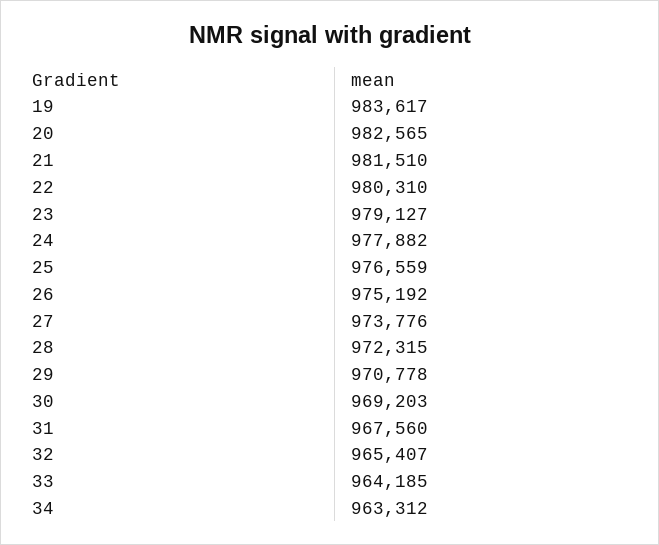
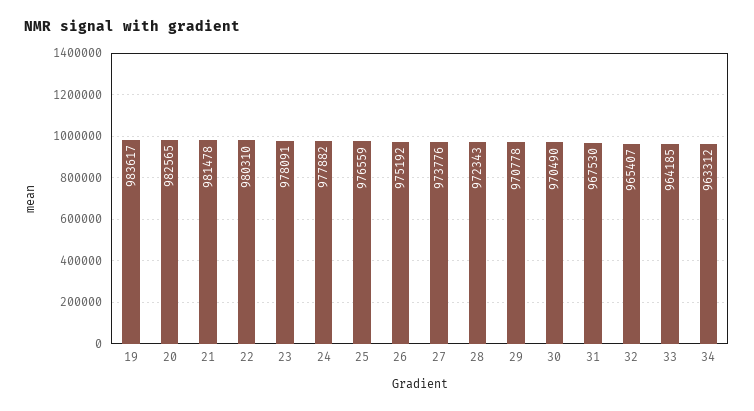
  {
    "19": 983617,
    "20": 982565,
-   "21": 981510,
+   "21": 981478,
    "22": 980310,
-   "23": 979127,
+   "23": 978091,
    "24": 977882,
    "25": 976559,
    "26": 975192,
    "27": 973776,
-   "28": 972315,
+   "28": 972343,
    "29": 970778,
-   "30": 969203,
+   "30": 970490,
-   "31": 967560,
+   "31": 967530,
    "32": 965407,
    "33": 964185,
    "34": 963312
  }

